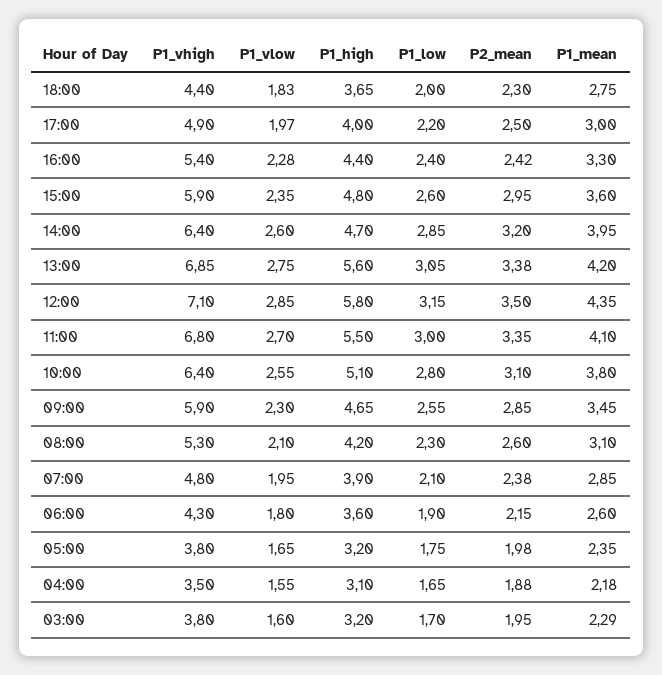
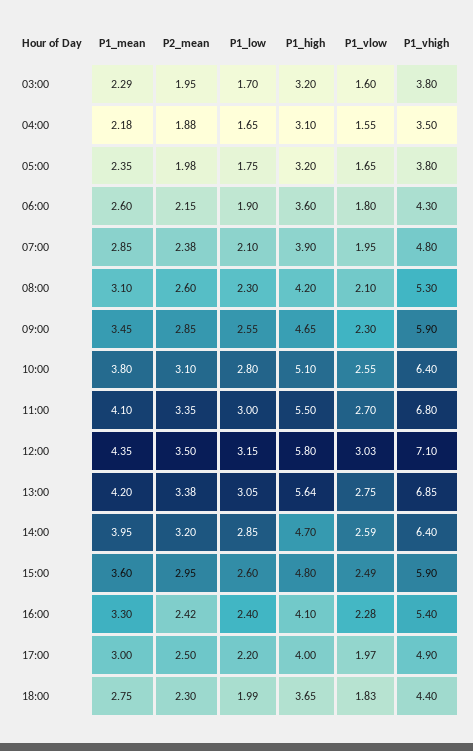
  {
    "P1_vhigh": {
      "18:00": 4.4,
      "17:00": 4.9,
      "16:00": 5.4,
      "15:00": 5.9,
      "14:00": 6.4,
      "13:00": 6.85,
      "12:00": 7.1,
      "11:00": 6.8,
      "10:00": 6.4,
      "09:00": 5.9,
      "08:00": 5.3,
      "07:00": 4.8,
      "06:00": 4.3,
      "05:00": 3.8,
      "04:00": 3.5,
      "03:00": 3.8
    },
    "P1_vlow": {
      "18:00": 1.83,
      "17:00": 1.97,
      "16:00": 2.28,
-     "15:00": 2.35,
+     "15:00": 2.49,
-     "14:00": 2.6,
+     "14:00": 2.59,
      "13:00": 2.75,
-     "12:00": 2.85,
+     "12:00": 3.03,
      "11:00": 2.7,
      "10:00": 2.55,
      "09:00": 2.3,
      "08:00": 2.1,
      "07:00": 1.95,
      "06:00": 1.8,
      "05:00": 1.65,
      "04:00": 1.55,
      "03:00": 1.6
    },
    "P1_high": {
      "18:00": 3.65,
      "17:00": 4,
-     "16:00": 4.4,
+     "16:00": 4.1,
      "15:00": 4.8,
      "14:00": 4.7,
-     "13:00": 5.6,
+     "13:00": 5.64,
      "12:00": 5.8,
      "11:00": 5.5,
      "10:00": 5.1,
      "09:00": 4.65,
      "08:00": 4.2,
      "07:00": 3.9,
      "06:00": 3.6,
      "05:00": 3.2,
      "04:00": 3.1,
      "03:00": 3.2
    },
    "P1_low": {
-     "18:00": 2,
+     "18:00": 1.99,
      "17:00": 2.2,
      "16:00": 2.4,
      "15:00": 2.6,
      "14:00": 2.85,
      "13:00": 3.05,
      "12:00": 3.15,
      "11:00": 3,
      "10:00": 2.8,
      "09:00": 2.55,
      "08:00": 2.3,
      "07:00": 2.1,
      "06:00": 1.9,
      "05:00": 1.75,
      "04:00": 1.65,
      "03:00": 1.7
    },
    "P2_mean": {
      "18:00": 2.3,
      "17:00": 2.5,
      "16:00": 2.42,
      "15:00": 2.95,
      "14:00": 3.2,
      "13:00": 3.38,
      "12:00": 3.5,
      "11:00": 3.35,
      "10:00": 3.1,
      "09:00": 2.85,
      "08:00": 2.6,
      "07:00": 2.38,
      "06:00": 2.15,
      "05:00": 1.98,
      "04:00": 1.88,
      "03:00": 1.95
    },
    "P1_mean": {
      "18:00": 2.75,
      "17:00": 3,
      "16:00": 3.3,
      "15:00": 3.6,
      "14:00": 3.95,
      "13:00": 4.2,
      "12:00": 4.35,
      "11:00": 4.1,
      "10:00": 3.8,
      "09:00": 3.45,
      "08:00": 3.1,
      "07:00": 2.85,
      "06:00": 2.6,
      "05:00": 2.35,
      "04:00": 2.18,
      "03:00": 2.29
    }
  }

